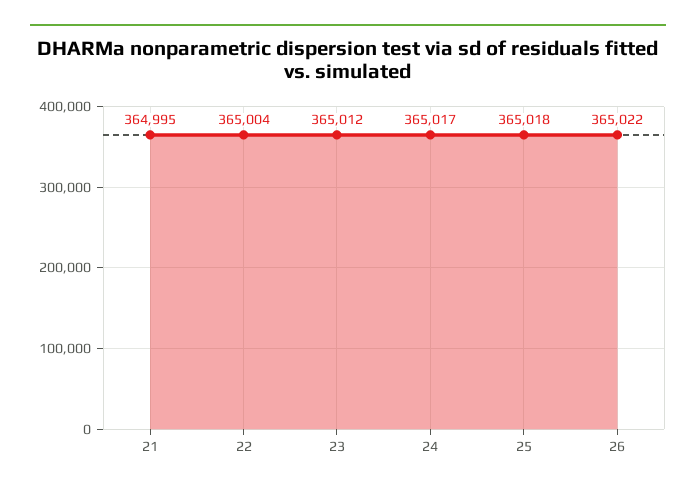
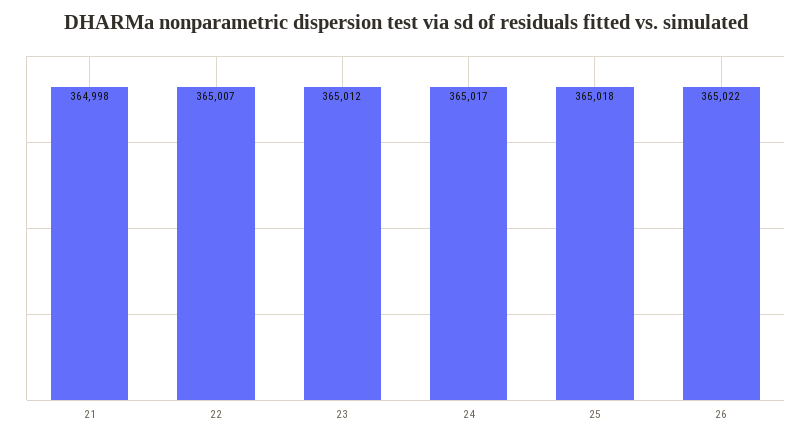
  {
-   "21": 364995,
+   "21": 364998,
-   "22": 365004,
+   "22": 365007,
    "23": 365012,
    "24": 365017,
    "25": 365018,
    "26": 365022
  }

